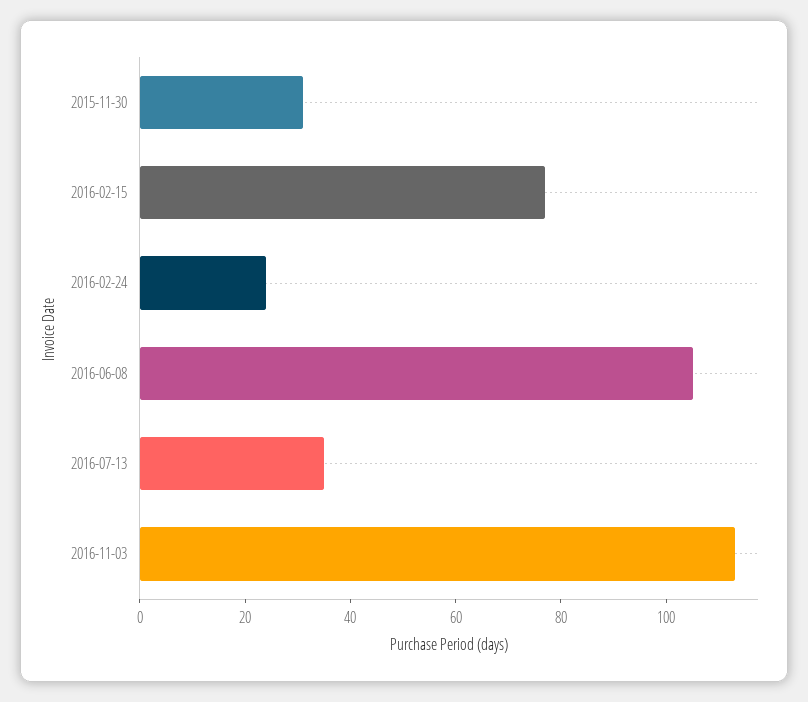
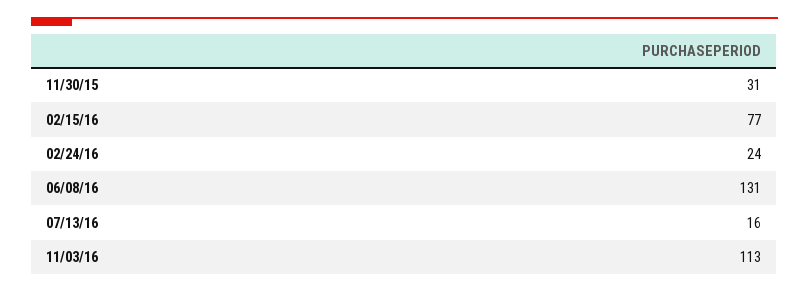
  {
    "2015-11-30": 31,
    "2016-02-15": 77,
    "2016-02-24": 24,
-   "2016-06-08": 105,
+   "2016-06-08": 131,
-   "2016-07-13": 35,
+   "2016-07-13": 16,
    "2016-11-03": 113
  }

